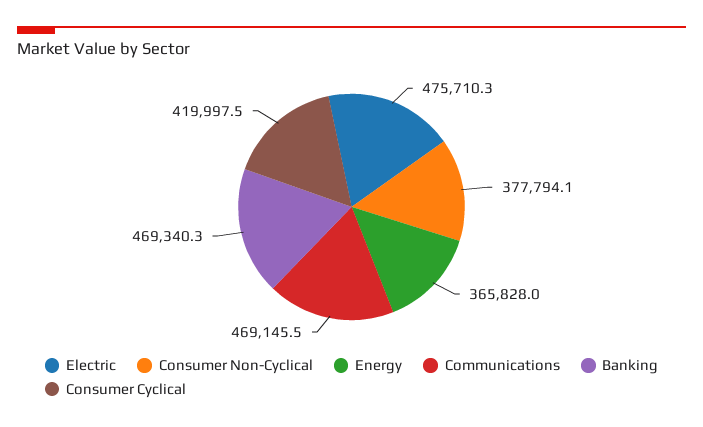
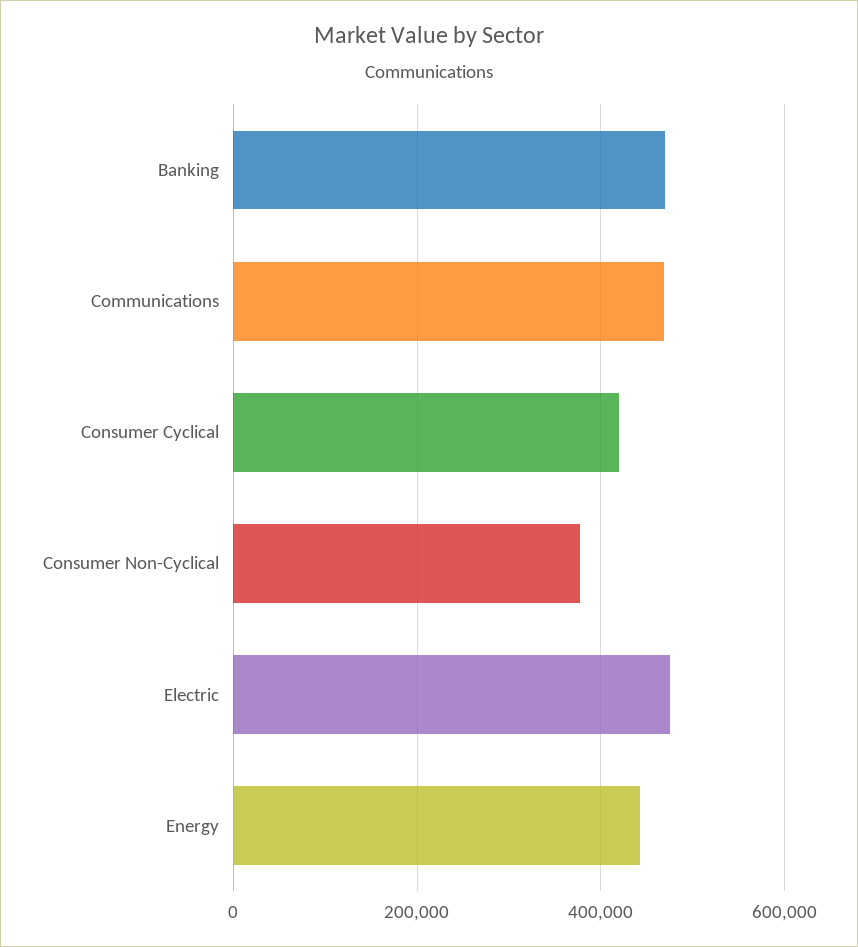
  {
    "Electric": 475710.3,
    "Consumer Non-Cyclical": 377794.1,
-   "Energy": 365828,
+   "Energy": 440000,
    "Communications": 469145.5,
    "Banking": 469340.3,
    "Consumer Cyclical": 419997.5
  }

